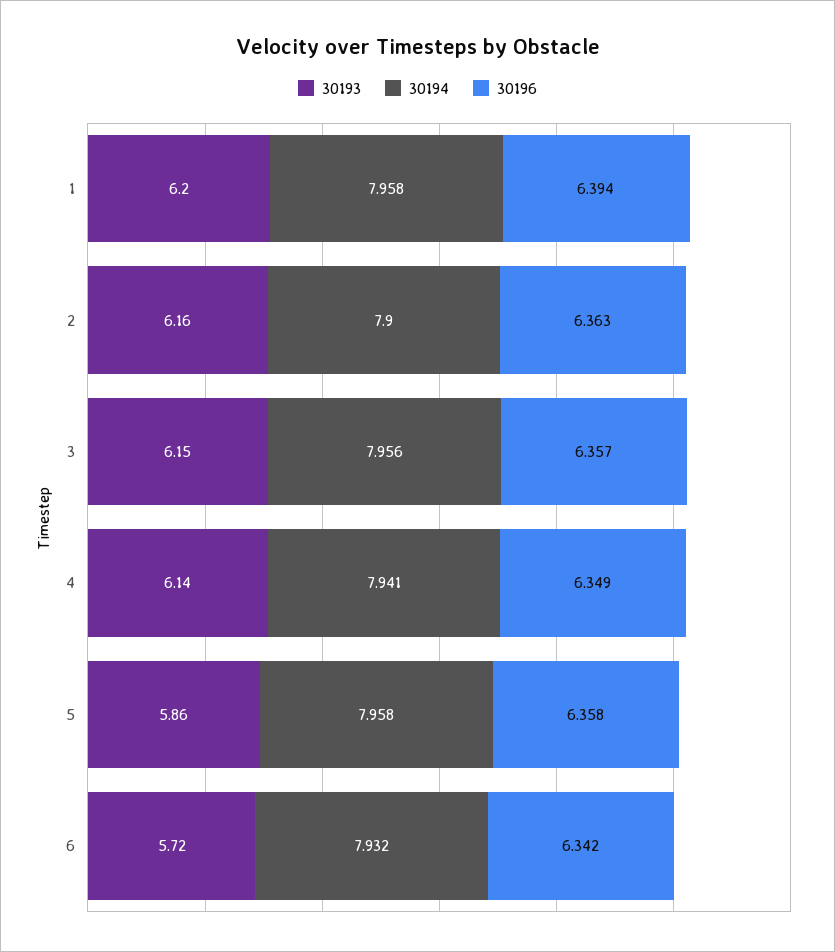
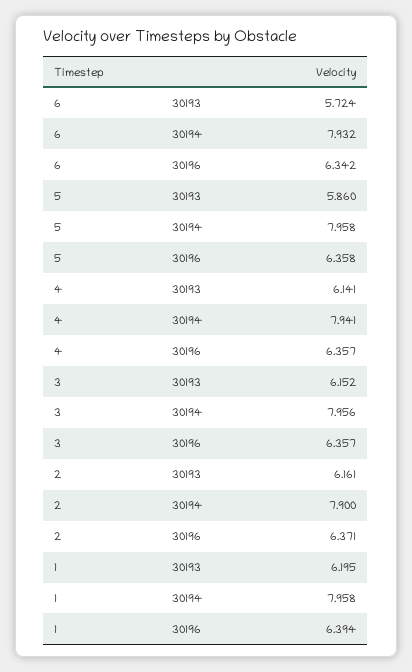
  {
    "30193": {
      "1": 6.195,
      "2": 6.161,
      "3": 6.152,
      "4": 6.141,
      "5": 5.86,
      "6": 5.724
    },
    "30194": {
      "1": 7.958,
      "2": 7.9,
      "3": 7.956,
      "4": 7.941,
      "5": 7.958,
      "6": 7.932
    },
    "30196": {
      "1": 6.394,
-     "2": 6.363,
+     "2": 6.371,
      "3": 6.357,
-     "4": 6.349,
+     "4": 6.357,
      "5": 6.358,
      "6": 6.342
    }
  }

